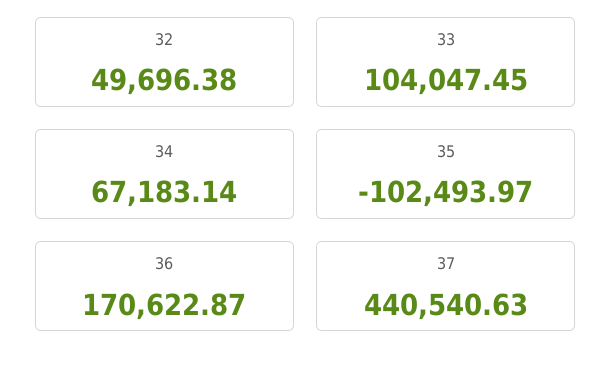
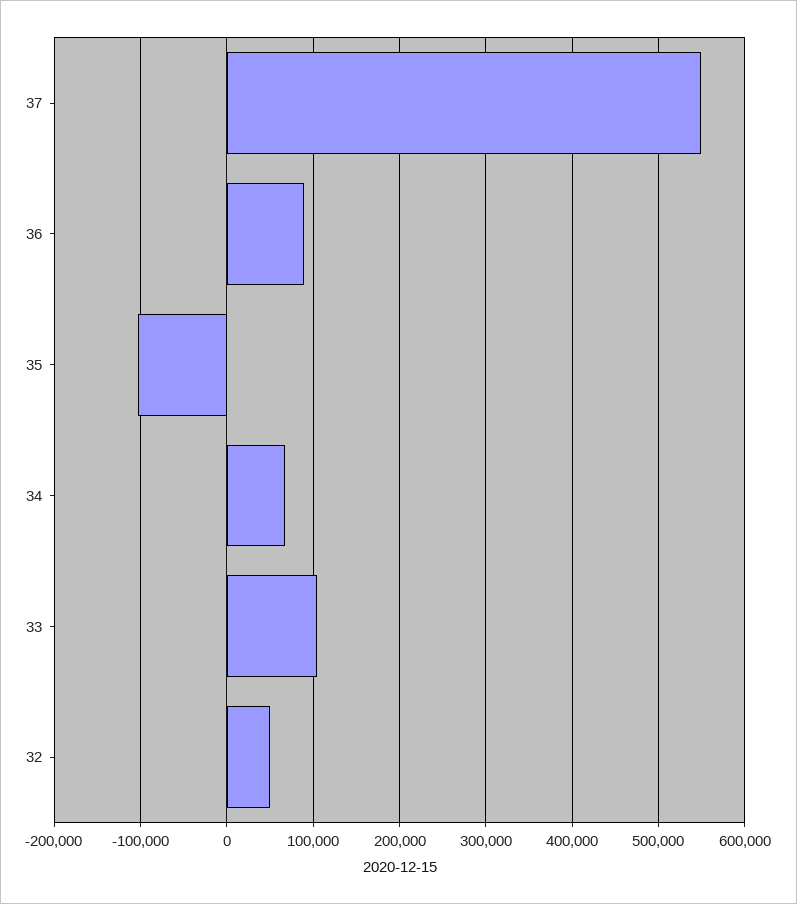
  {
    "32": 49696.38,
    "33": 104047.45,
    "34": 67183.14,
    "35": -102493.97,
-   "36": 170622.87,
+   "36": 90000,
-   "37": 440540.63
+   "37": 550000
  }

